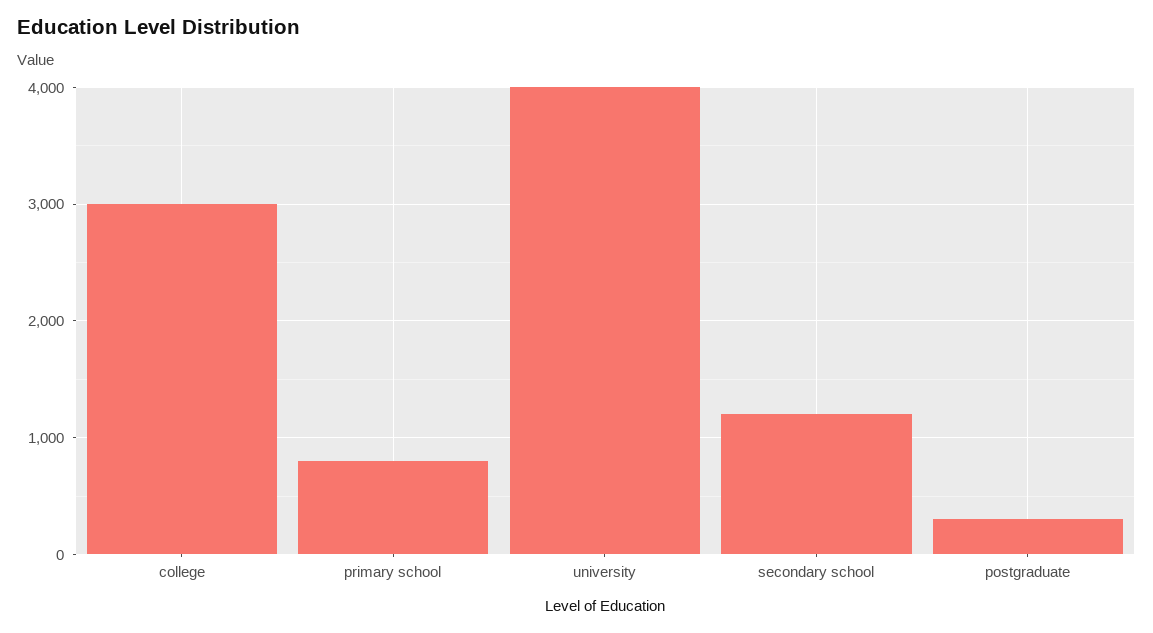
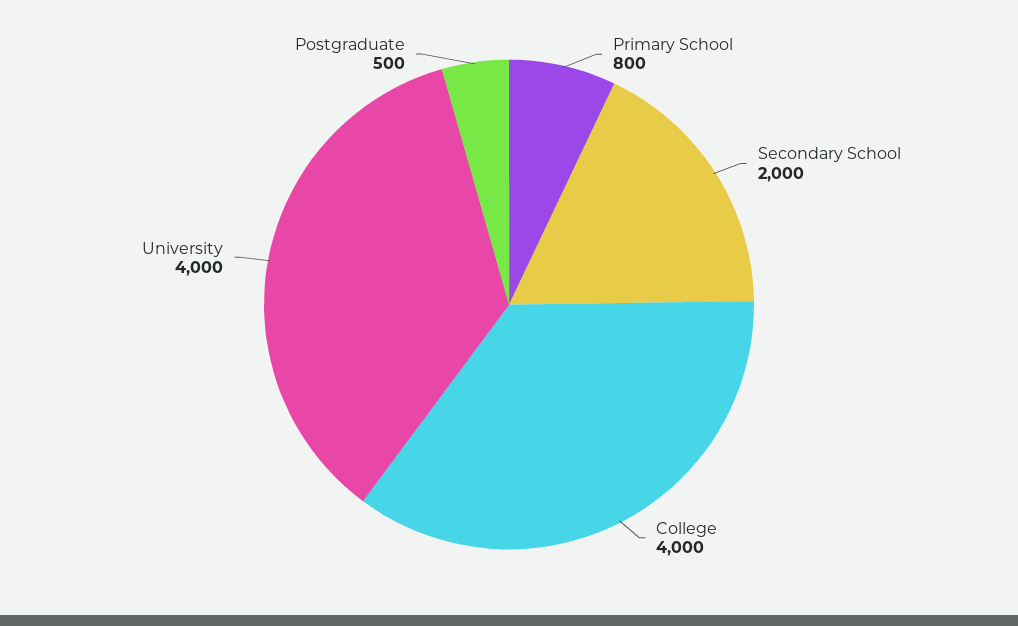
  {
-   "college": 3000,
+   "college": 4000,
    "primary school": 800,
    "university": 4000,
-   "secondary school": 1200,
+   "secondary school": 2000,
-   "postgraduate": 300
+   "postgraduate": 500
  }

